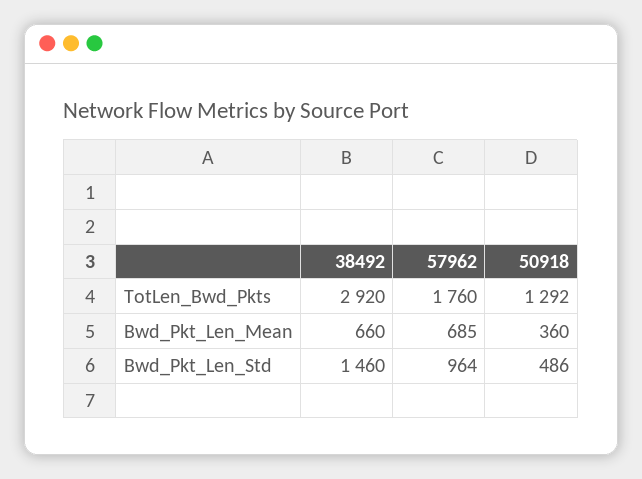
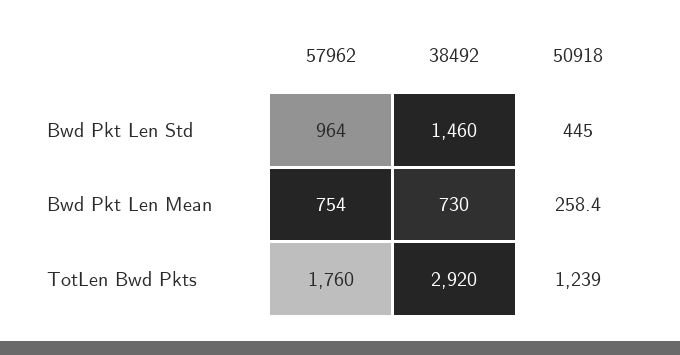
  {
    "38492": {
      "TotLen_Bwd_Pkts": 2920,
-     "Bwd_Pkt_Len_Mean": 660,
+     "Bwd_Pkt_Len_Mean": 730,
      "Bwd_Pkt_Len_Std": 1460
    },
    "57962": {
      "TotLen_Bwd_Pkts": 1760,
-     "Bwd_Pkt_Len_Mean": 685,
+     "Bwd_Pkt_Len_Mean": 754,
      "Bwd_Pkt_Len_Std": 964
    },
    "50918": {
-     "TotLen_Bwd_Pkts": 1292,
+     "TotLen_Bwd_Pkts": 1239,
-     "Bwd_Pkt_Len_Mean": 360,
+     "Bwd_Pkt_Len_Mean": 258.4,
-     "Bwd_Pkt_Len_Std": 486
+     "Bwd_Pkt_Len_Std": 445
    }
  }

